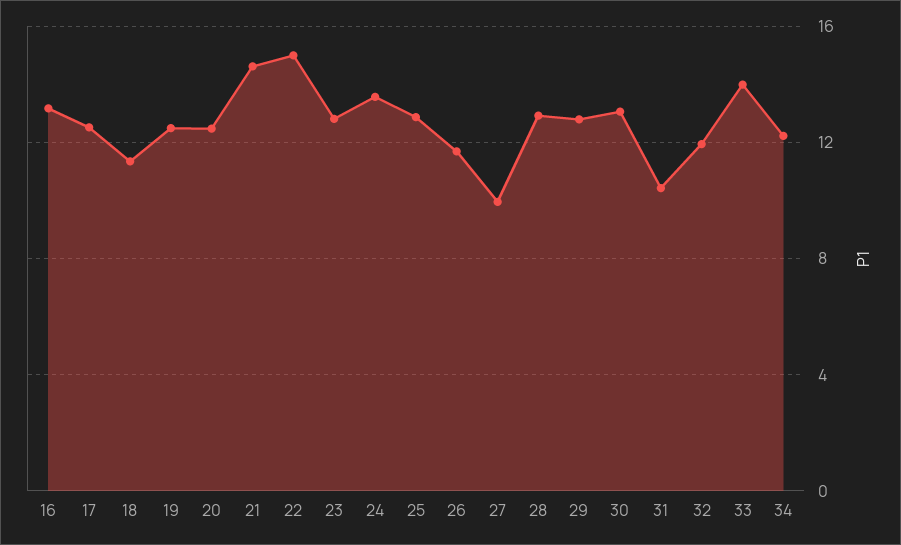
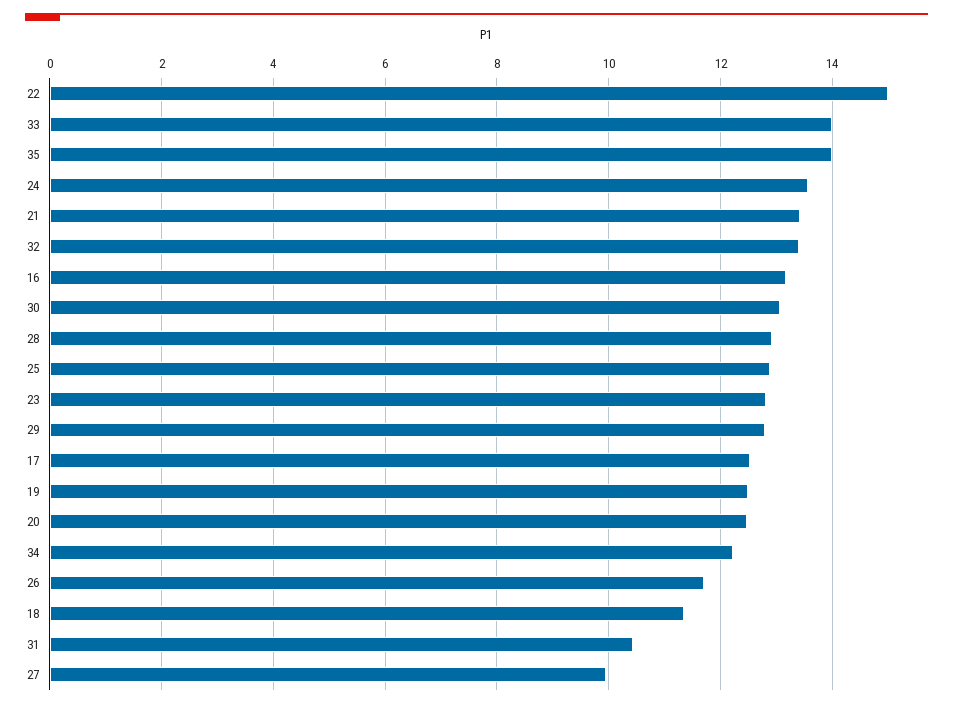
  {
    "16": 13.2,
    "17": 12.6,
    "18": 11.4,
    "19": 12.6,
    "20": 12.4,
-   "21": 14.5,
+   "21": 13.4,
    "22": 15,
    "23": 12.8,
    "24": 13.6,
    "25": 12.8,
    "26": 11.8,
    "27": 10,
    "28": 13,
    "29": 12.8,
    "30": 13,
    "31": 10.4,
-   "32": 12,
+   "32": 13.4,
    "33": 14,
-   "34": 12.2
+   "34": 12.2,
+   "35": 14
  }

